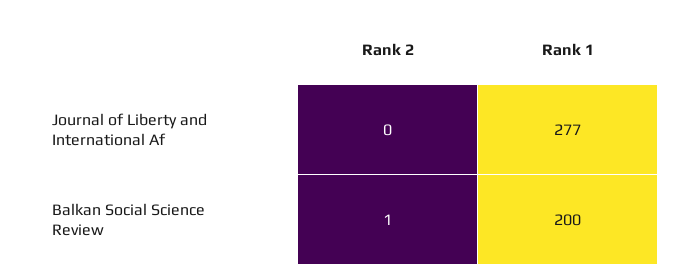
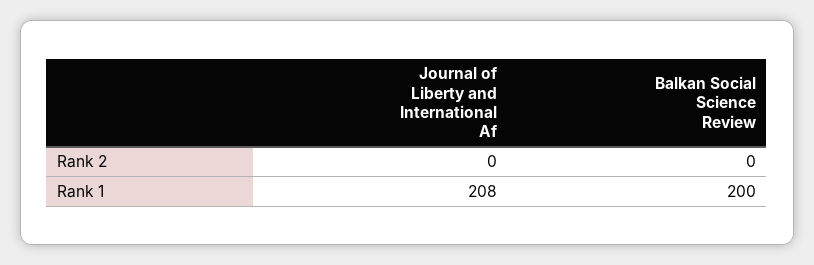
  {
    "Rank 2": {
      "Journal of Liberty and International Af": 0,
-     "Balkan Social Science Review": 1
+     "Balkan Social Science Review": 0
    },
    "Rank 1": {
-     "Journal of Liberty and International Af": 277,
+     "Journal of Liberty and International Af": 208,
      "Balkan Social Science Review": 200
    }
  }

